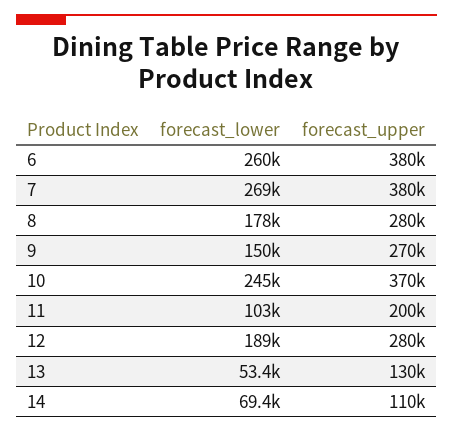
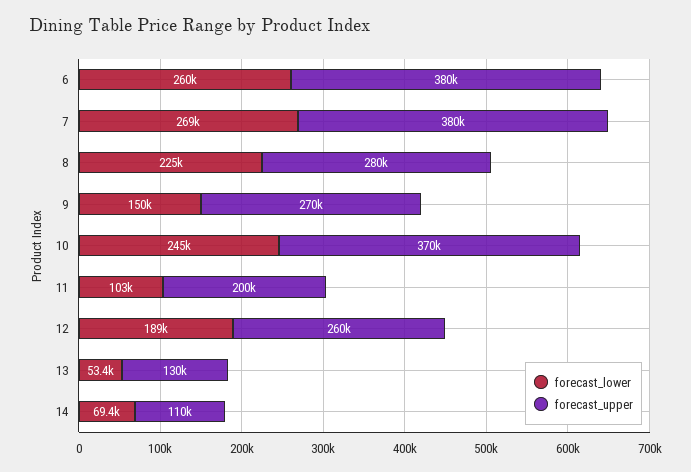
  {
    "forecast_lower": {
      "6": 260000,
      "7": 269000,
-     "8": 178000,
+     "8": 225000,
      "9": 150000,
      "10": 245000,
      "11": 103000,
      "12": 189000,
      "13": 53400,
      "14": 69400
    },
    "forecast_upper": {
      "6": 380000,
      "7": 380000,
      "8": 280000,
      "9": 270000,
      "10": 370000,
      "11": 200000,
-     "12": 280000,
+     "12": 260000,
      "13": 130000,
      "14": 110000
    }
  }

